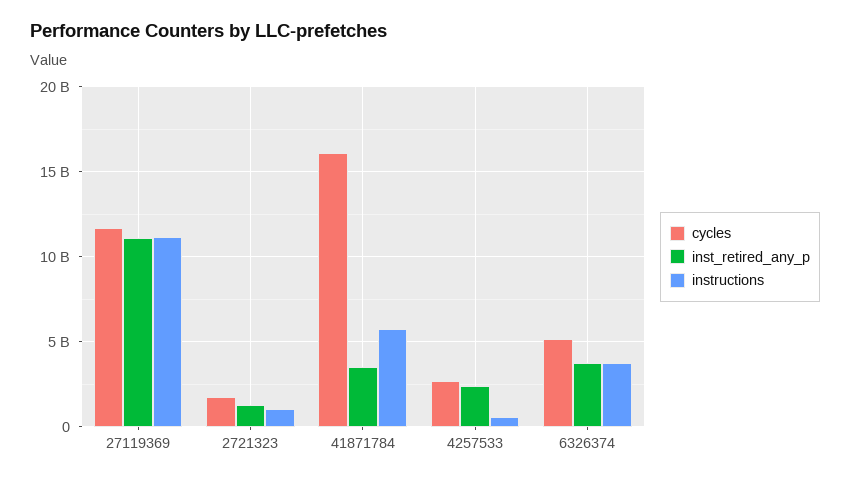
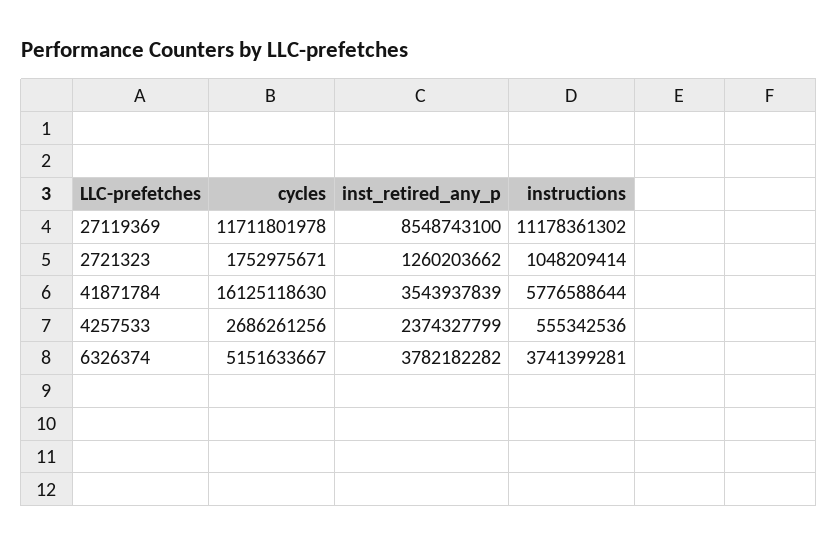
  {
    "cycles": {
      "27119369": 11711801978,
      "2721323": 1752975671,
      "41871784": 16125118630,
      "4257533": 2686261256,
      "6326374": 5151633667
    },
    "inst_retired_any_p": {
-     "27119369": 11000000000,
+     "27119369": 8548743100,
      "2721323": 1260203662,
      "41871784": 3543937839,
      "4257533": 2374327799,
      "6326374": 3782182282
    },
    "instructions": {
      "27119369": 11178361302,
      "2721323": 1048209414,
      "41871784": 5776588644,
      "4257533": 555342536,
      "6326374": 3741399281
    }
  }

